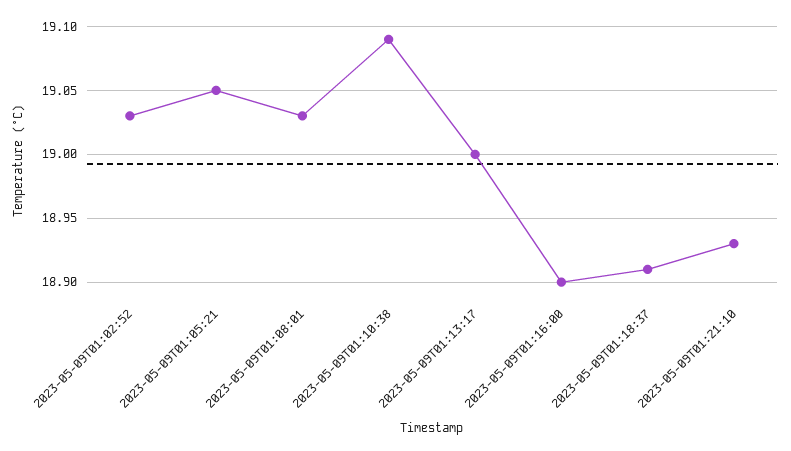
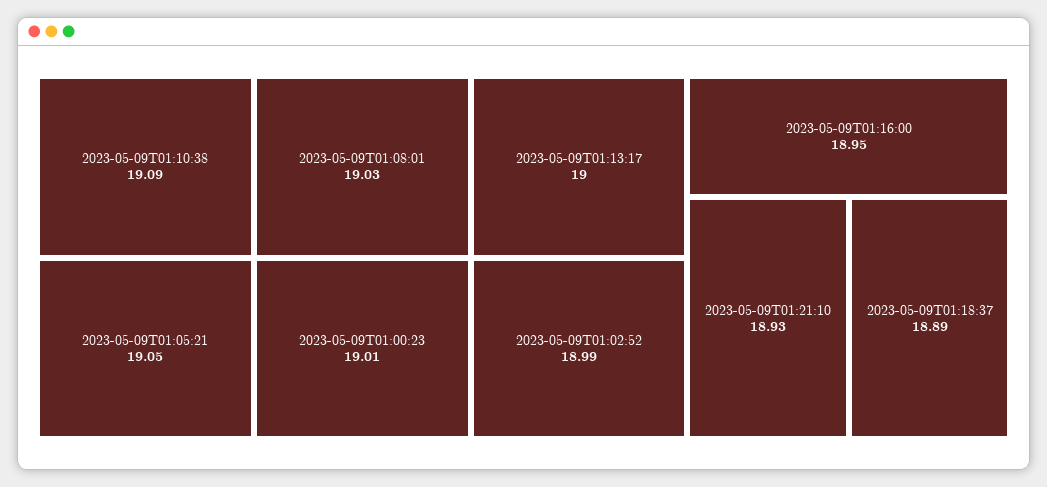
  {
-   "2023-05-09T01:02:52": 19.03,
+   "2023-05-09T01:02:52": 18.99,
    "2023-05-09T01:05:21": 19.05,
    "2023-05-09T01:08:01": 19.03,
    "2023-05-09T01:10:38": 19.09,
    "2023-05-09T01:13:17": 19,
-   "2023-05-09T01:16:00": 18.9,
+   "2023-05-09T01:16:00": 18.95,
-   "2023-05-09T01:18:37": 18.91,
+   "2023-05-09T01:18:37": 18.89,
-   "2023-05-09T01:21:10": 18.93
+   "2023-05-09T01:21:10": 18.93,
+   "2023-05-09T01:00:23": 19.01
  }

